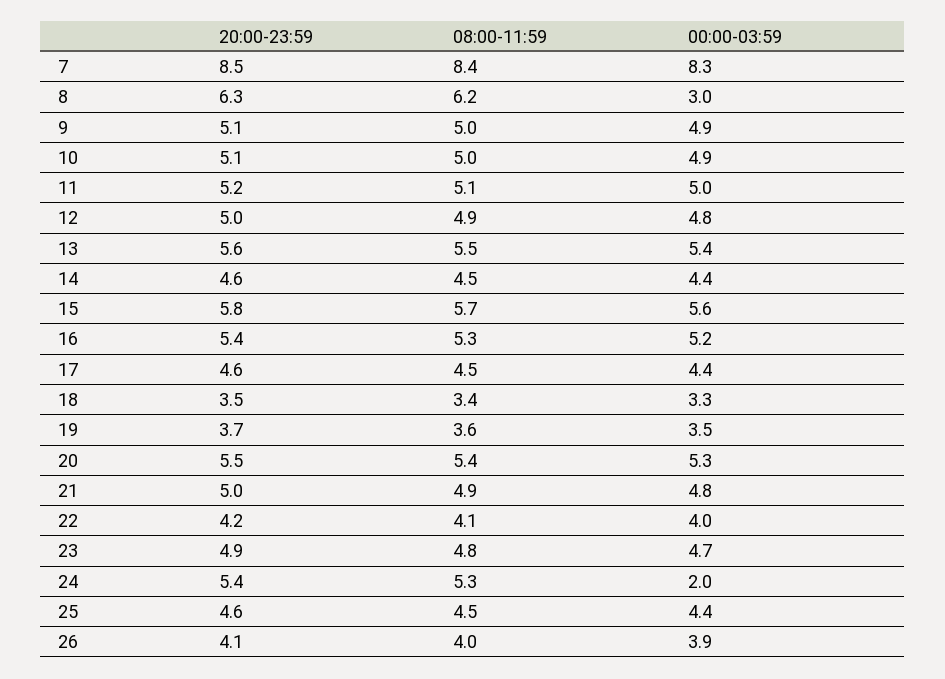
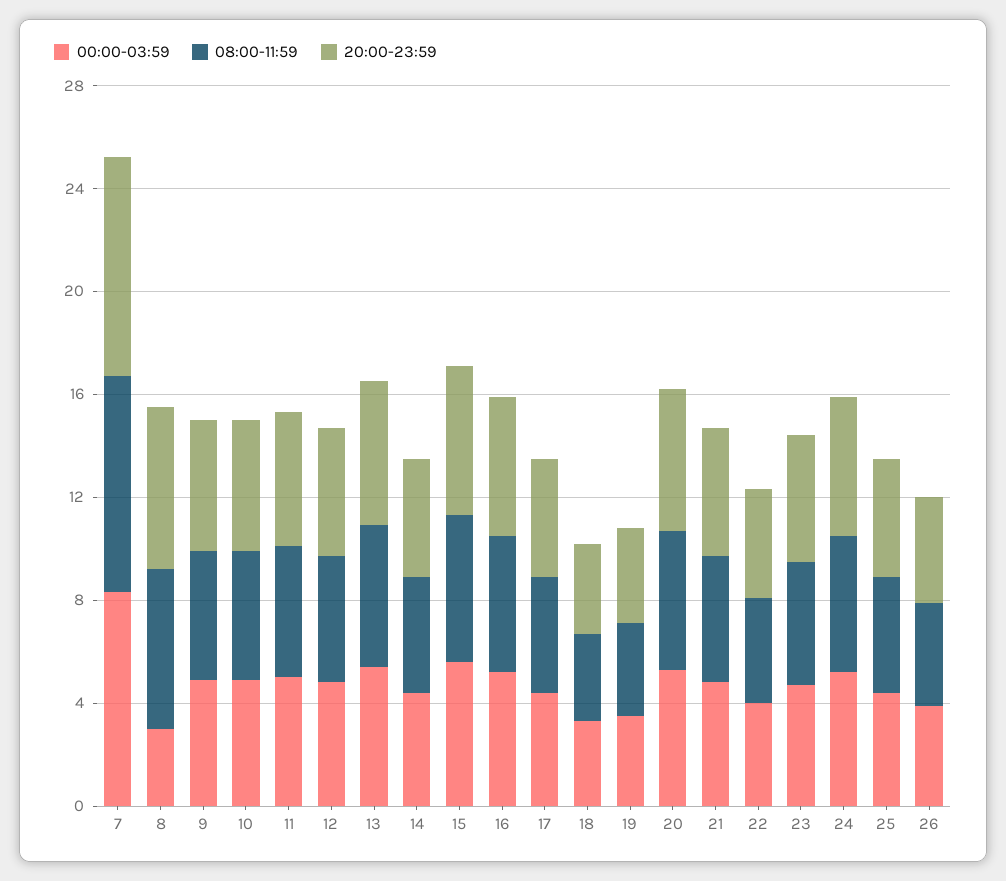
  {
    "20:00-23:59": {
      "7": 8.5,
      "8": 6.3,
      "9": 5.1,
      "10": 5.1,
      "11": 5.2,
      "12": 5,
      "13": 5.6,
      "14": 4.6,
      "15": 5.8,
      "16": 5.4,
      "17": 4.6,
      "18": 3.5,
      "19": 3.7,
      "20": 5.5,
      "21": 5,
      "22": 4.2,
      "23": 4.9,
      "24": 5.4,
      "25": 4.6,
      "26": 4.1
    },
    "08:00-11:59": {
      "7": 8.4,
      "8": 6.2,
      "9": 5,
      "10": 5,
      "11": 5.1,
      "12": 4.9,
      "13": 5.5,
      "14": 4.5,
      "15": 5.7,
      "16": 5.3,
      "17": 4.5,
      "18": 3.4,
      "19": 3.6,
      "20": 5.4,
      "21": 4.9,
      "22": 4.1,
      "23": 4.8,
      "24": 5.3,
      "25": 4.5,
      "26": 4
    },
    "00:00-03:59": {
      "7": 8.3,
      "8": 3,
      "9": 4.9,
      "10": 4.9,
      "11": 5,
      "12": 4.8,
      "13": 5.4,
      "14": 4.4,
      "15": 5.6,
      "16": 5.2,
      "17": 4.4,
      "18": 3.3,
      "19": 3.5,
      "20": 5.3,
      "21": 4.8,
      "22": 4,
      "23": 4.7,
-     "24": 2,
+     "24": 5,
      "25": 4.4,
      "26": 3.9
    }
  }

